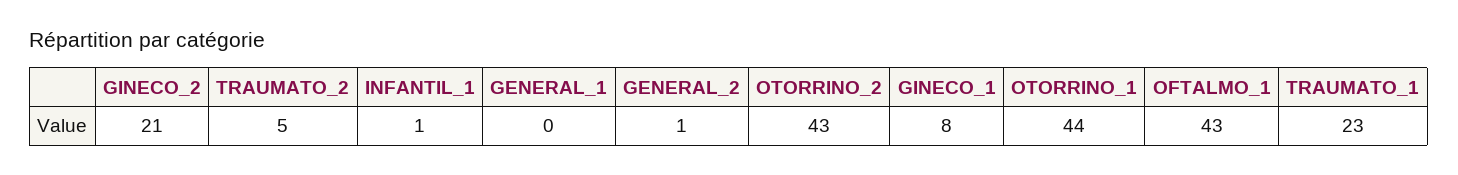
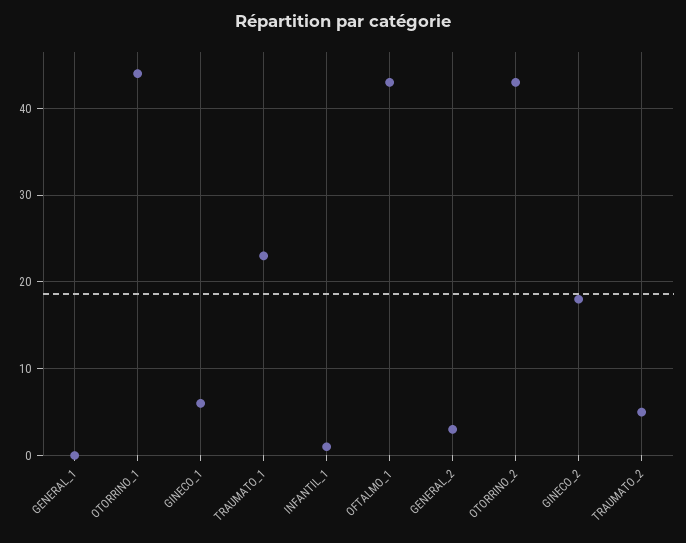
  {
-   "GINECO_2": 21,
+   "GINECO_2": 18,
    "TRAUMATO_2": 5,
    "INFANTIL_1": 1,
    "GENERAL_1": 0,
-   "GENERAL_2": 1,
+   "GENERAL_2": 3,
    "OTORRINO_2": 43,
-   "GINECO_1": 8,
+   "GINECO_1": 6,
    "OTORRINO_1": 44,
    "OFTALMO_1": 43,
    "TRAUMATO_1": 23
  }

